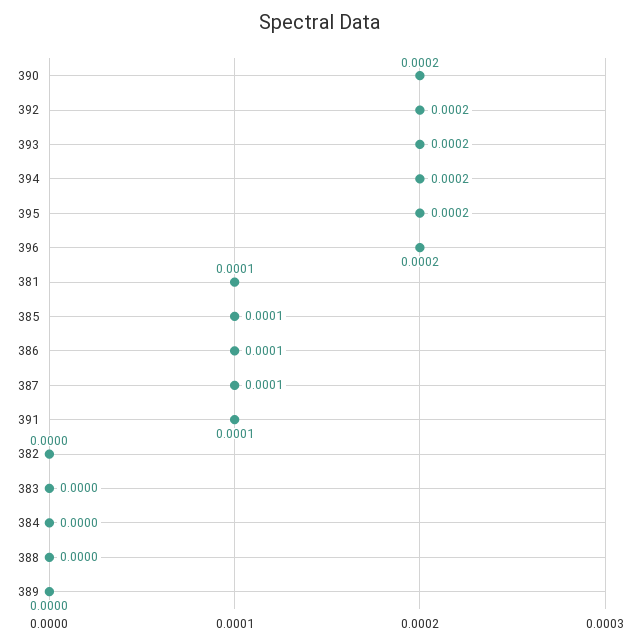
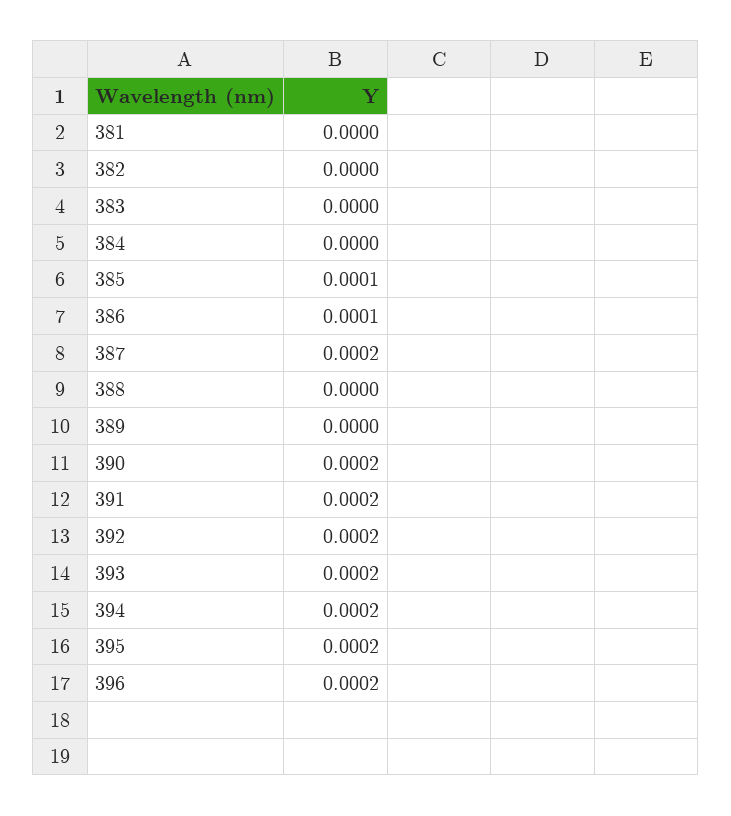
  {
    "390": 0.0002,
    "392": 0.0002,
    "393": 0.0002,
    "394": 0.0002,
    "395": 0.0002,
    "396": 0.0002,
-   "381": 0.0001,
+   "381": 0,
    "385": 0.0001,
    "386": 0.0001,
-   "387": 0.0001,
+   "387": 0.0002,
-   "391": 0.0001,
+   "391": 0.0002,
    "382": 0,
    "383": 0,
    "384": 0,
    "388": 0,
    "389": 0
  }

